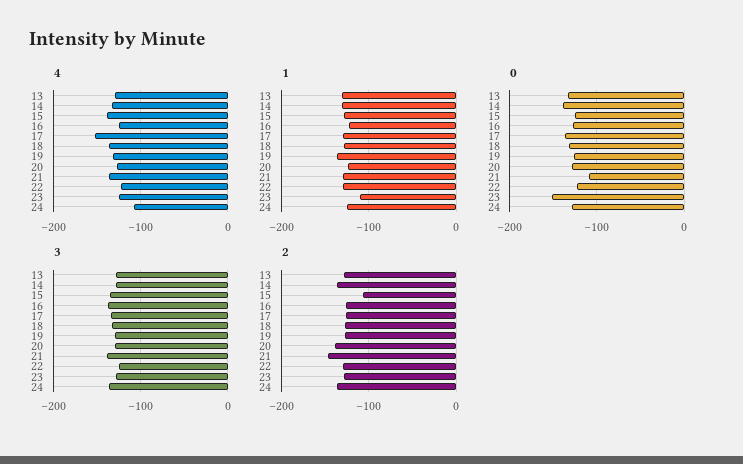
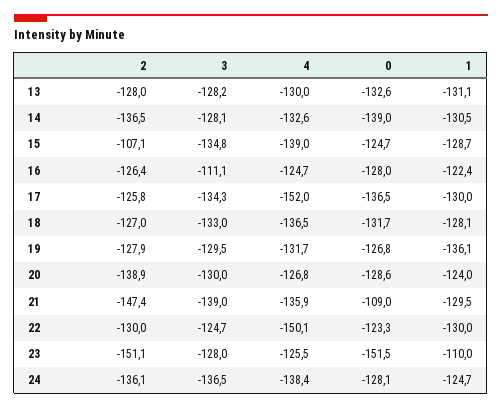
  {
    "4": {
      "13": -130,
      "14": -132.6,
      "15": -139,
      "16": -124.7,
      "17": -152,
      "18": -136.5,
      "19": -131.7,
      "20": -126.8,
      "21": -135.9,
-     "22": -120,
+     "22": -150.1,
      "23": -125.5,
-     "24": -110
+     "24": -138.4
    },
    "1": {
      "13": -131.1,
      "14": -130.5,
      "15": -128.7,
      "16": -122.4,
      "17": -130,
      "18": -128.1,
      "19": -136.1,
      "20": -124,
      "21": -129.5,
      "22": -130,
      "23": -110,
      "24": -124.7
    },
    "0": {
      "13": -132.6,
      "14": -139,
      "15": -124.7,
      "16": -128,
      "17": -136.5,
      "18": -131.7,
      "19": -126.8,
      "20": -128.6,
      "21": -109,
      "22": -123.3,
      "23": -151.5,
      "24": -128.1
    },
    "3": {
      "13": -128.2,
      "14": -128.1,
      "15": -134.8,
-     "16": -140,
+     "16": -111.1,
      "17": -134.3,
      "18": -133,
      "19": -129.5,
      "20": -130,
      "21": -139,
      "22": -124.7,
      "23": -128,
      "24": -136.5
    },
    "2": {
      "13": -128,
      "14": -136.5,
      "15": -107.1,
      "16": -126.4,
      "17": -125.8,
      "18": -127,
      "19": -127.9,
      "20": -138.9,
      "21": -147.4,
      "22": -130,
-     "23": -130,
+     "23": -151.1,
      "24": -136.1
    }
  }

